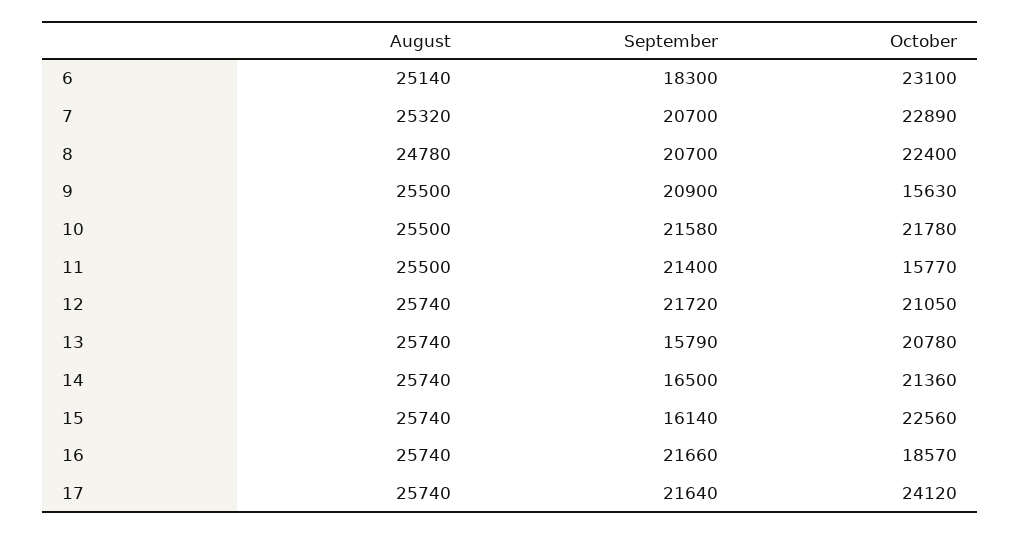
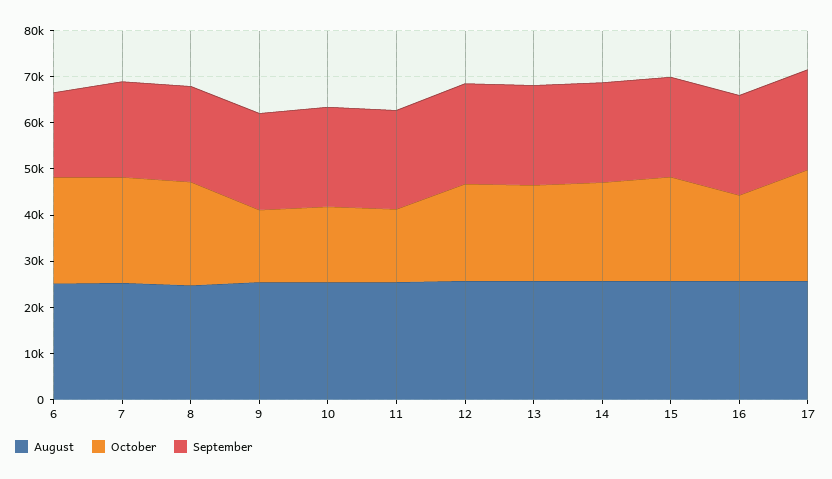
  {
    "August": {
      "6": 25140,
      "7": 25320,
      "8": 24780,
      "9": 25500,
      "10": 25500,
      "11": 25500,
      "12": 25740,
      "13": 25740,
      "14": 25740,
      "15": 25740,
      "16": 25740,
      "17": 25740
    },
    "September": {
      "6": 18300,
      "7": 20700,
      "8": 20700,
      "9": 20900,
      "10": 21580,
      "11": 21400,
      "12": 21720,
-     "13": 15790,
+     "13": 22000,
-     "14": 16500,
+     "14": 22000,
-     "15": 16140,
+     "15": 22000,
      "16": 21660,
      "17": 21640
    },
    "October": {
      "6": 23100,
      "7": 22890,
      "8": 22400,
      "9": 15630,
-     "10": 21780,
+     "10": 16000,
      "11": 15770,
      "12": 21050,
      "13": 20780,
      "14": 21360,
      "15": 22560,
      "16": 18570,
      "17": 24120
    }
  }

